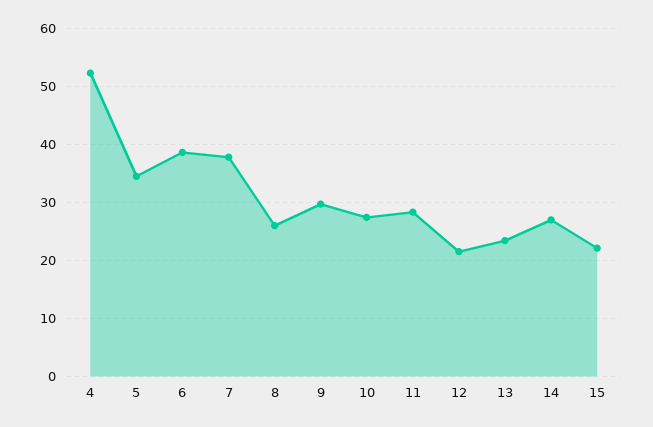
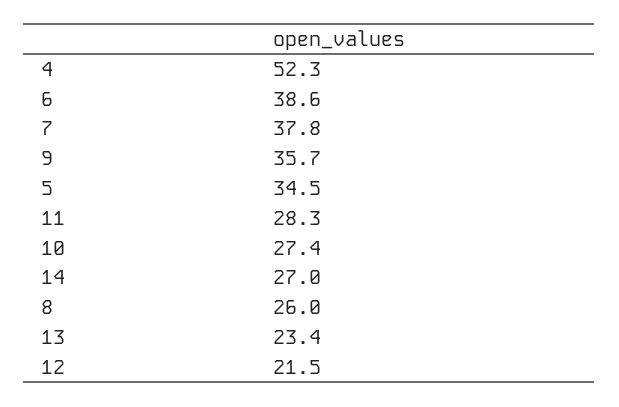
  {
    "4": 52.3,
    "5": 34.5,
    "6": 38.6,
    "7": 37.8,
    "8": 26,
-   "9": 30,
+   "9": 35.7,
    "10": 27.4,
    "11": 28.3,
    "12": 21.5,
    "13": 23.4,
-   "14": 27,
+   "14": 27
-   "15": 22
  }

